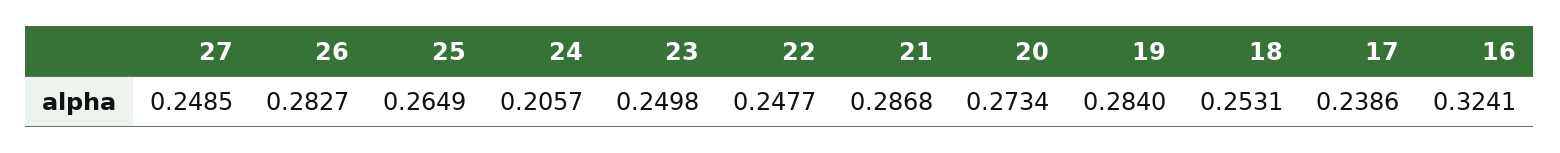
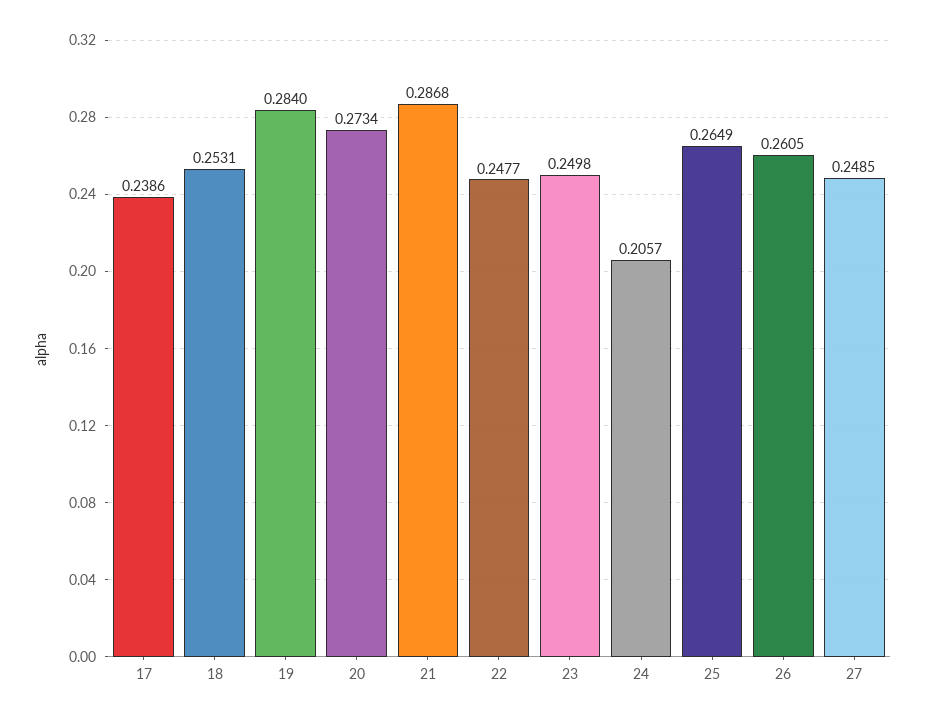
  {
    "27": 0.2485,
-   "26": 0.2827,
+   "26": 0.2605,
    "25": 0.2649,
    "24": 0.2057,
    "23": 0.2498,
    "22": 0.2477,
    "21": 0.2868,
    "20": 0.2734,
    "19": 0.284,
    "18": 0.2531,
-   "17": 0.2386,
+   "17": 0.2386
-   "16": 0.3241
  }

